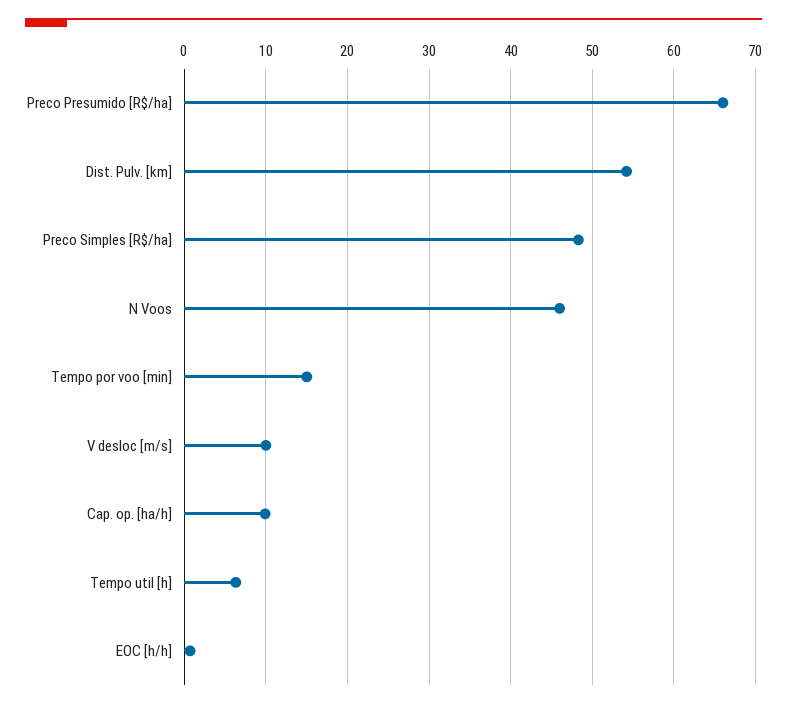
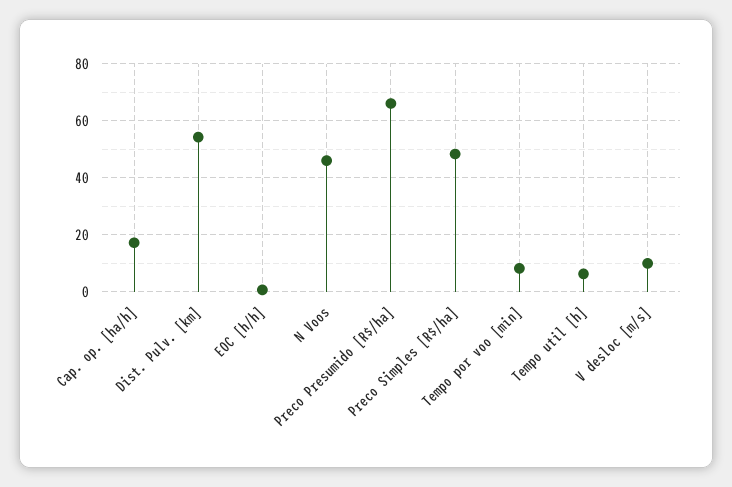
  {
    "Preco Presumido [R$/ha]": 66,
    "Dist. Pulv. [km]": 54,
    "Preco Simples [R$/ha]": 48,
    "N Voos": 46,
-   "Tempo por voo [min]": 15,
+   "Tempo por voo [min]": 7.5,
    "V desloc [m/s]": 10,
-   "Cap. op. [ha/h]": 10,
+   "Cap. op. [ha/h]": 17.5,
    "Tempo util [h]": 6,
    "EOC [h/h]": 1
  }

